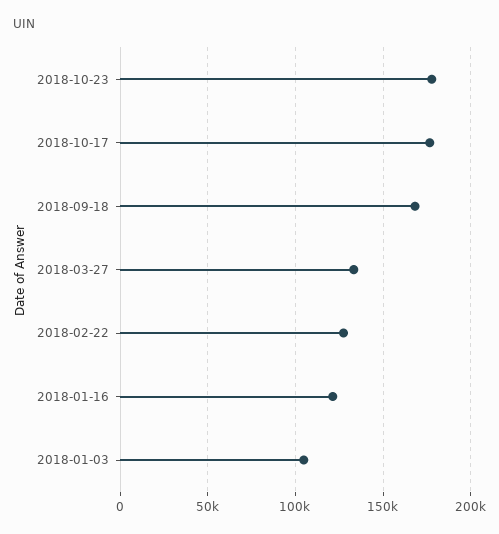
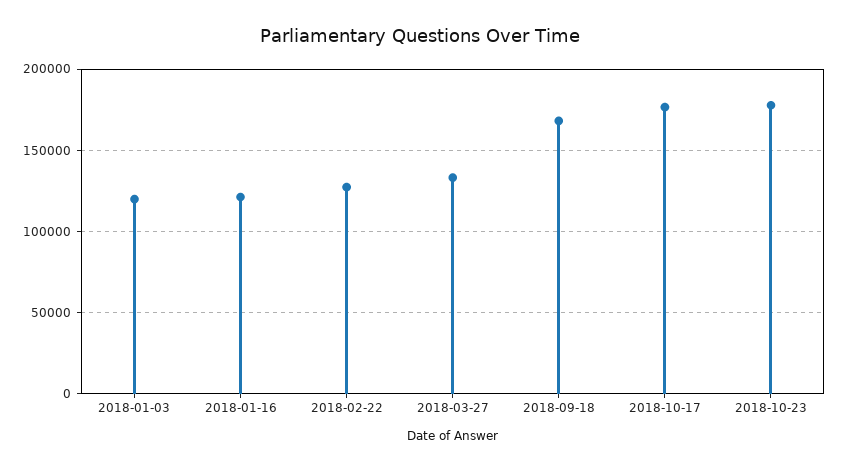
  {
    "2018-10-23": 180000,
    "2018-10-17": 175000,
    "2018-09-18": 170000,
    "2018-03-27": 135000,
    "2018-02-22": 125000,
    "2018-01-16": 120000,
-   "2018-01-03": 105000
+   "2018-01-03": 120000
  }

